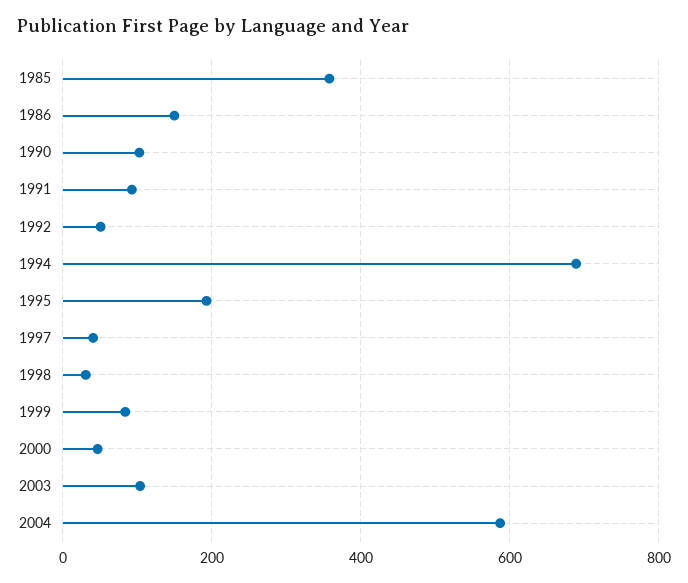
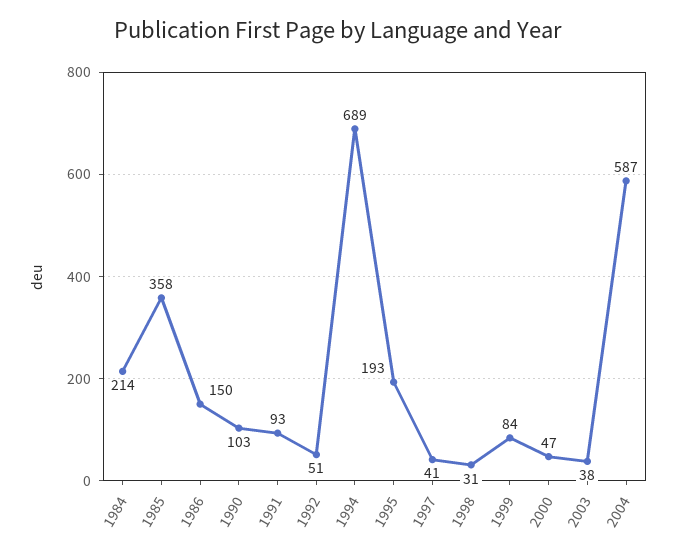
  {
    "1985": 358,
    "1986": 150,
    "1990": 103,
    "1991": 93,
    "1992": 51,
    "1994": 689,
    "1995": 193,
    "1997": 41,
    "1998": 31,
    "1999": 84,
    "2000": 47,
-   "2003": 100,
+   "2003": 38,
-   "2004": 587
+   "2004": 587,
+   "1984": 214
  }

